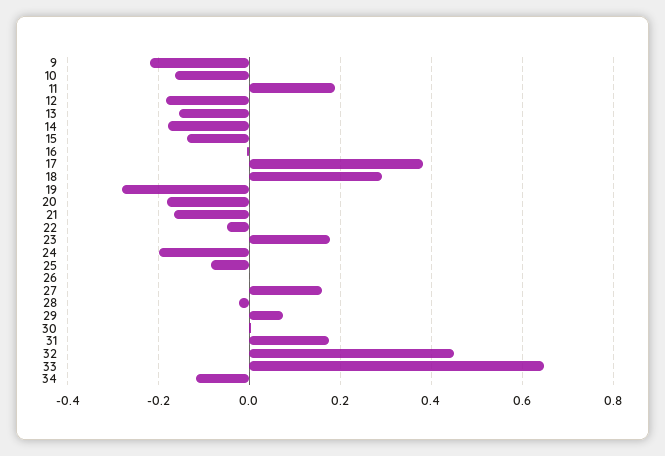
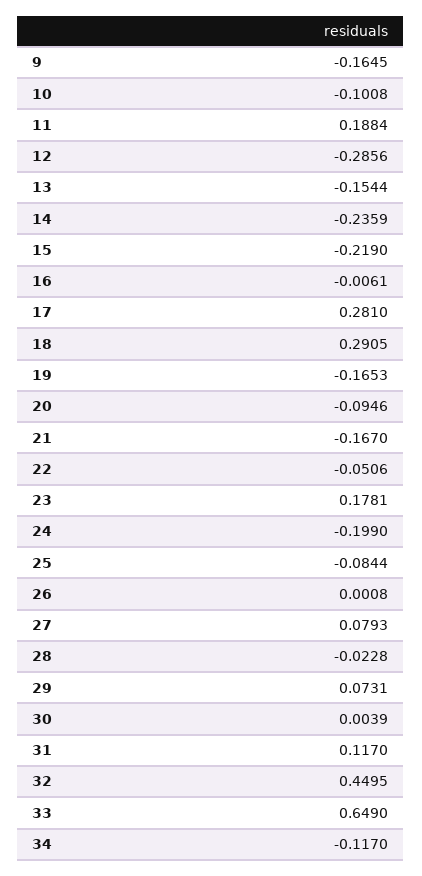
  {
-   "9": -0.22,
+   "9": -0.1645,
-   "10": -0.16,
+   "10": -0.1008,
    "11": 0.1884,
-   "12": -0.18,
+   "12": -0.2856,
    "13": -0.1544,
-   "14": -0.18,
+   "14": -0.2359,
-   "15": -0.14,
+   "15": -0.219,
    "16": -0.0061,
-   "17": 0.38,
+   "17": 0.281,
    "18": 0.2905,
-   "19": -0.28,
+   "19": -0.1653,
-   "20": -0.18,
+   "20": -0.0946,
    "21": -0.167,
    "22": -0.0506,
    "23": 0.1781,
    "24": -0.199,
    "25": -0.0844,
    "26": 0.0008,
-   "27": 0.16,
+   "27": 0.0793,
    "28": -0.0228,
    "29": 0.0731,
    "30": 0.0039,
-   "31": 0.18,
+   "31": 0.117,
    "32": 0.4495,
    "33": 0.649,
    "34": -0.117
  }

